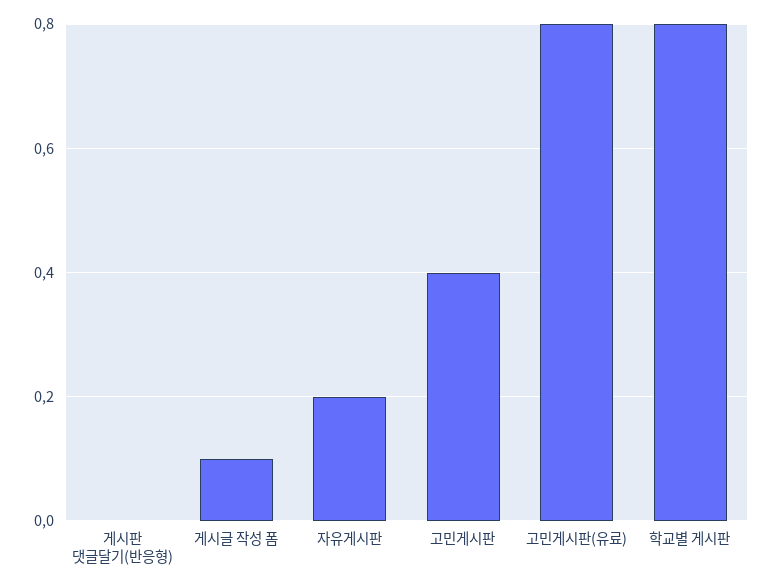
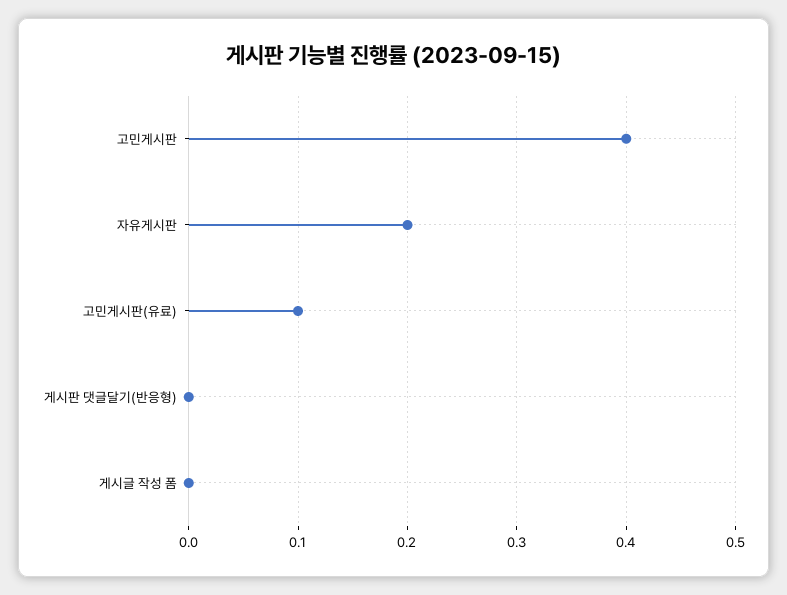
  {
    "게시판 댓글달기(반응형)": 0,
-   "게시글 작성 폼": 0.1,
+   "게시글 작성 폼": 0,
    "자유게시판": 0.2,
    "고민게시판": 0.4,
-   "고민게시판(유료)": 0.8,
+   "고민게시판(유료)": 0.1
-   "학교별 게시판": 0.8
  }

